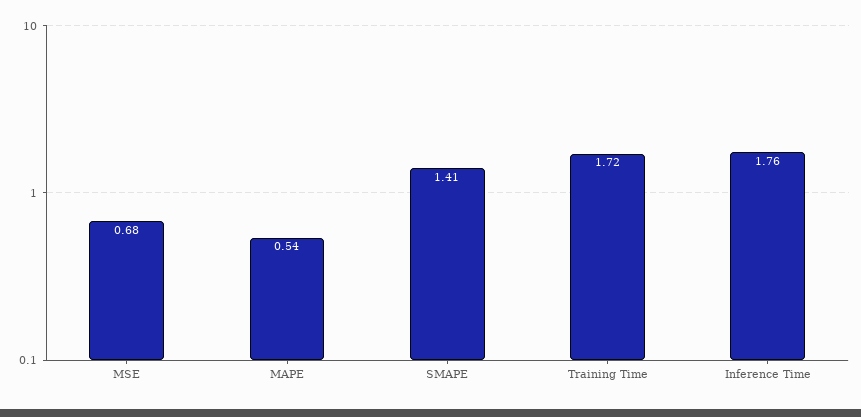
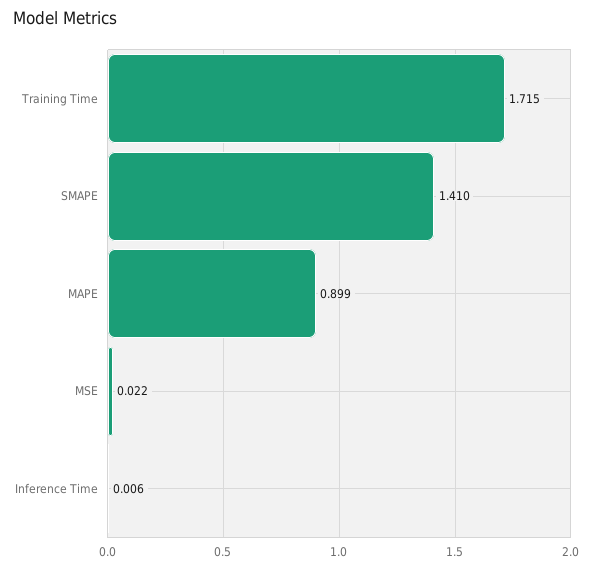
  {
-   "MSE": 0.68,
+   "MSE": 0.022,
-   "MAPE": 0.54,
+   "MAPE": 0.899,
    "SMAPE": 1.41,
    "Training Time": 1.715,
-   "Inference Time": 1.76
+   "Inference Time": 0.006
  }

